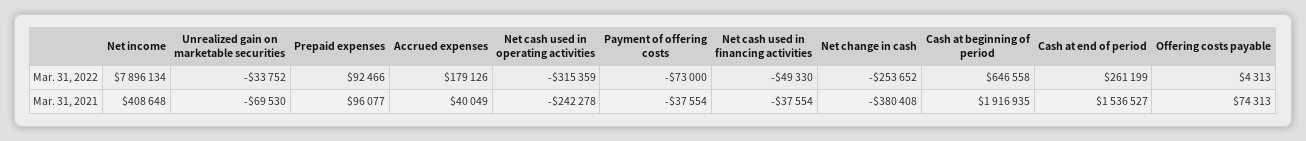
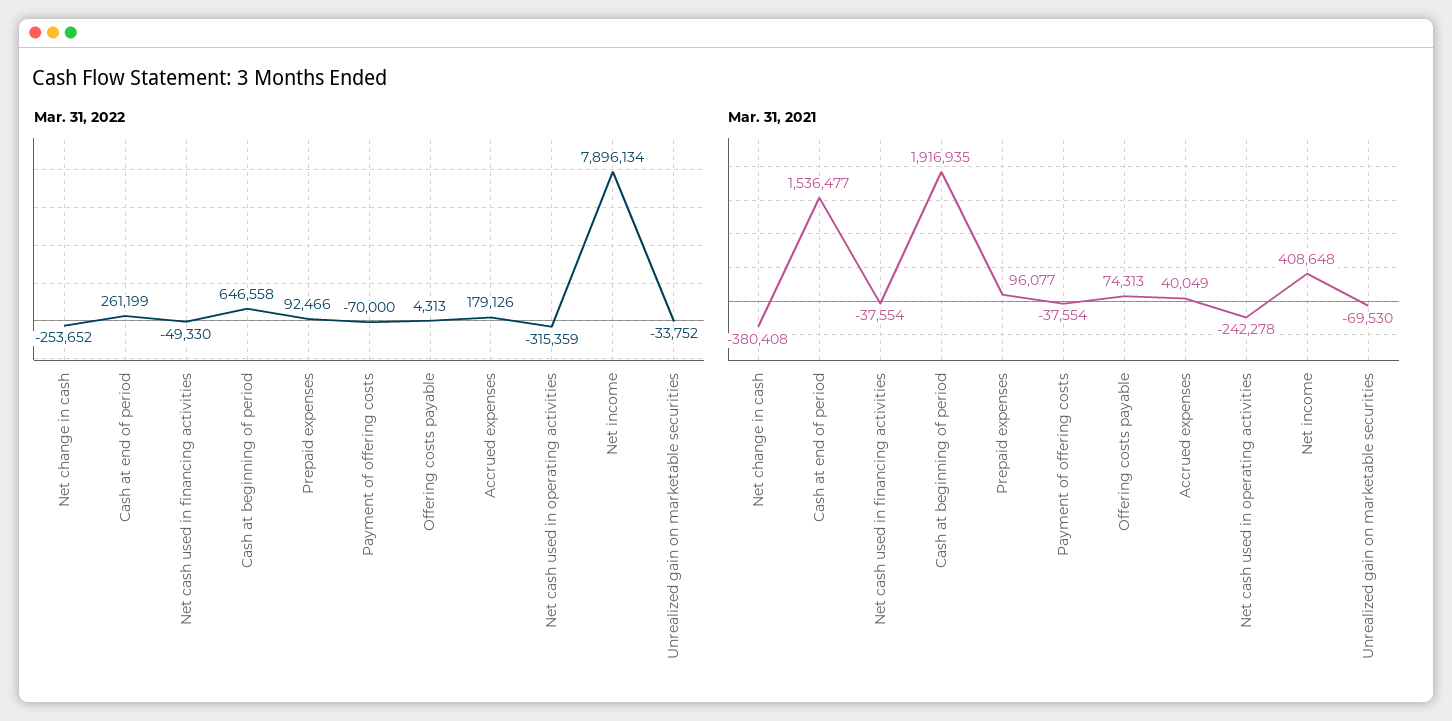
  {
    "Mar. 31, 2022": {
      "Net income": 7896134,
      "Unrealized gain on marketable securities": -33752,
      "Prepaid expenses": 92466,
      "Accrued expenses": 179126,
      "Net cash used in operating activities": -315359,
-     "Payment of offering costs": -73000,
+     "Payment of offering costs": -70000,
      "Net cash used in financing activities": -49330,
      "Net change in cash": -253652,
      "Cash at beginning of period": 646558,
      "Cash at end of period": 261199,
      "Offering costs payable": 4313
    },
    "Mar. 31, 2021": {
      "Net income": 408648,
      "Unrealized gain on marketable securities": -69530,
      "Prepaid expenses": 96077,
      "Accrued expenses": 40049,
      "Net cash used in operating activities": -242278,
      "Payment of offering costs": -37554,
      "Net cash used in financing activities": -37554,
      "Net change in cash": -380408,
      "Cash at beginning of period": 1916935,
-     "Cash at end of period": 1536527,
+     "Cash at end of period": 1536477,
      "Offering costs payable": 74313
    }
  }

